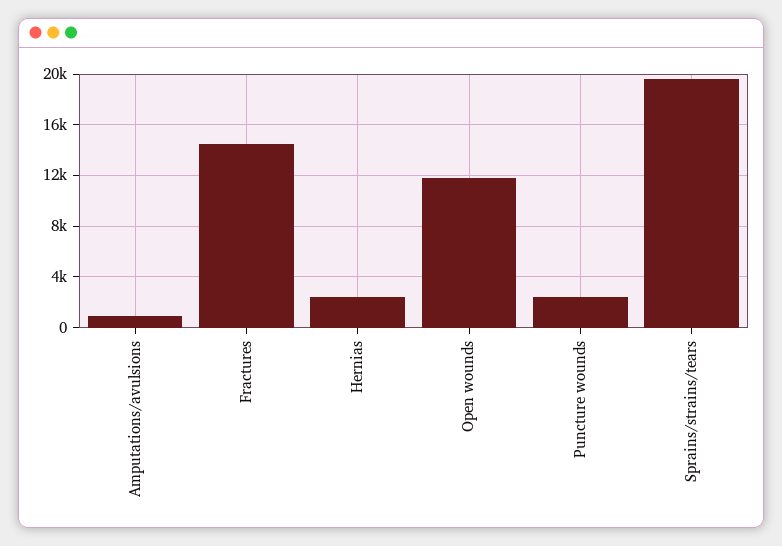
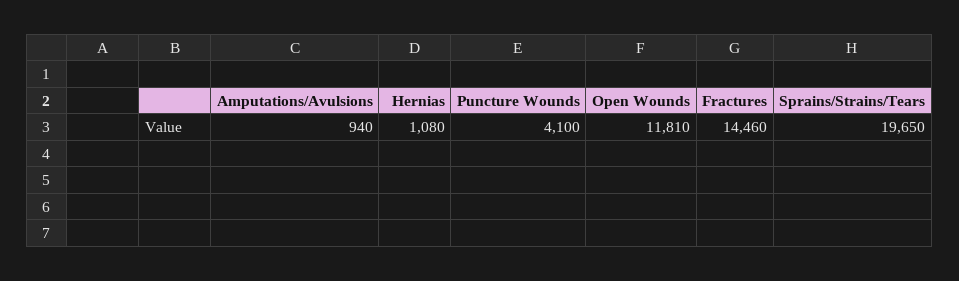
  {
    "Amputations/avulsions": 940,
    "Fractures": 14460,
-   "Hernias": 2500,
+   "Hernias": 1080,
    "Open wounds": 11810,
-   "Puncture wounds": 2500,
+   "Puncture wounds": 4100,
    "Sprains/strains/tears": 19650
  }

